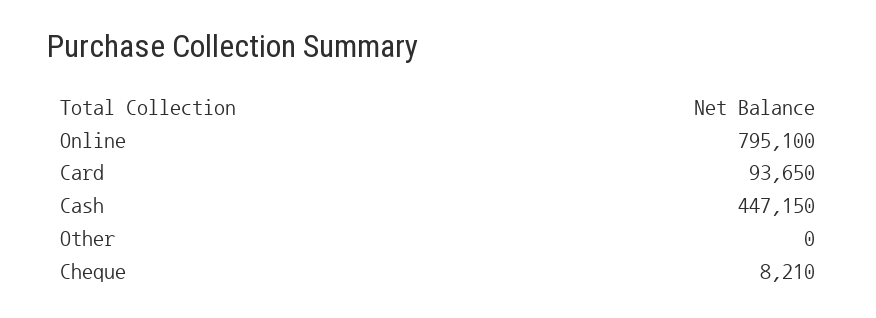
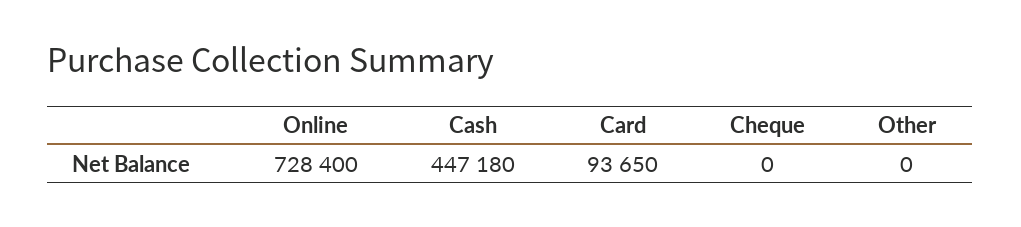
  {
-   "Online": 795100,
+   "Online": 728400,
    "Card": 93650,
-   "Cash": 447150,
+   "Cash": 447180,
    "Other": 0,
-   "Cheque": 8210
+   "Cheque": 0
  }

